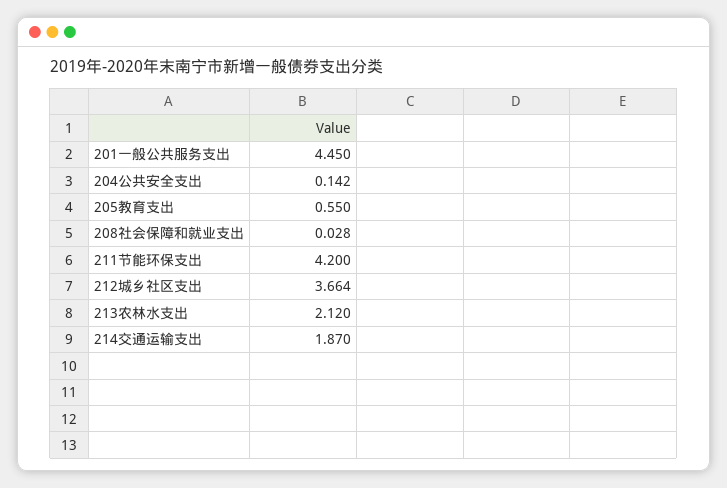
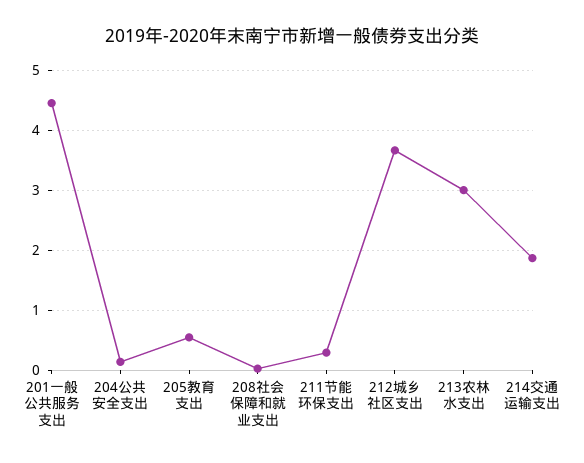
  {
    "201一般公共服务支出": 4.45,
    "204公共安全支出": 0.142,
    "205教育支出": 0.55,
    "208社会保障和就业支出": 0.028,
-   "211节能环保支出": 4.2,
+   "211节能环保支出": 0.3,
    "212城乡社区支出": 3.664,
-   "213农林水支出": 2.12,
+   "213农林水支出": 3,
    "214交通运输支出": 1.87
  }

